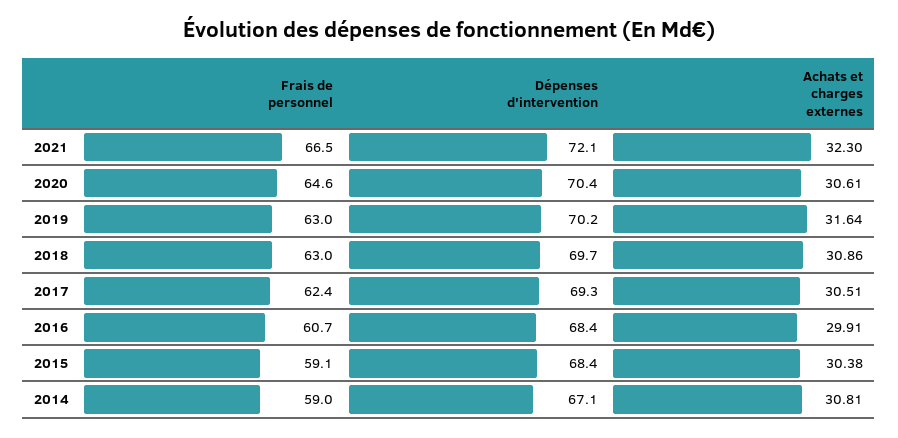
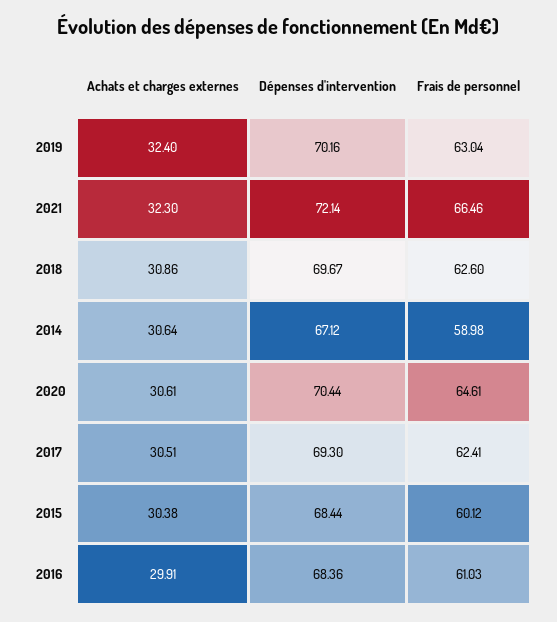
  {
    "Frais de personnel": {
      "2021": 66.46,
      "2020": 64.61,
      "2019": 63.04,
-     "2018": 63,
+     "2018": 62.6,
      "2017": 62.41,
-     "2016": 60.7,
+     "2016": 61.03,
-     "2015": 59.1,
+     "2015": 60.12,
      "2014": 58.98
    },
    "Dépenses d'intervention": {
      "2021": 72.14,
      "2020": 70.44,
      "2019": 70.16,
      "2018": 69.67,
      "2017": 69.3,
      "2016": 68.36,
      "2015": 68.44,
      "2014": 67.12
    },
    "Achats et charges externes": {
      "2021": 32.3,
      "2020": 30.61,
-     "2019": 31.64,
+     "2019": 32.4,
      "2018": 30.86,
      "2017": 30.51,
      "2016": 29.91,
      "2015": 30.38,
-     "2014": 30.81
+     "2014": 30.64
    }
  }

